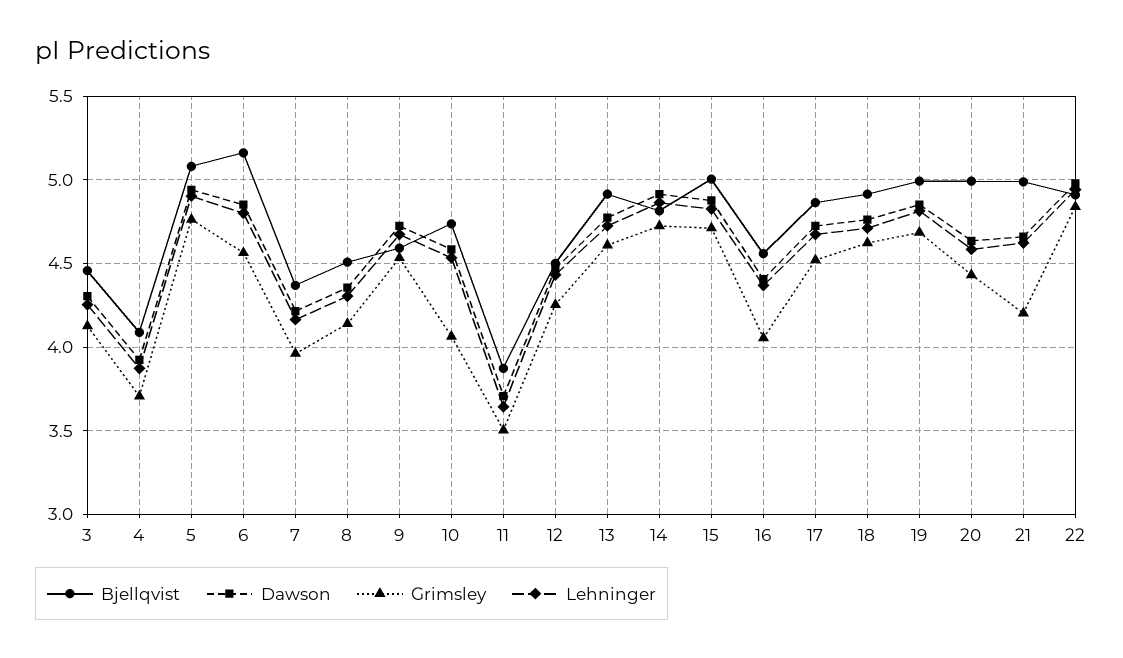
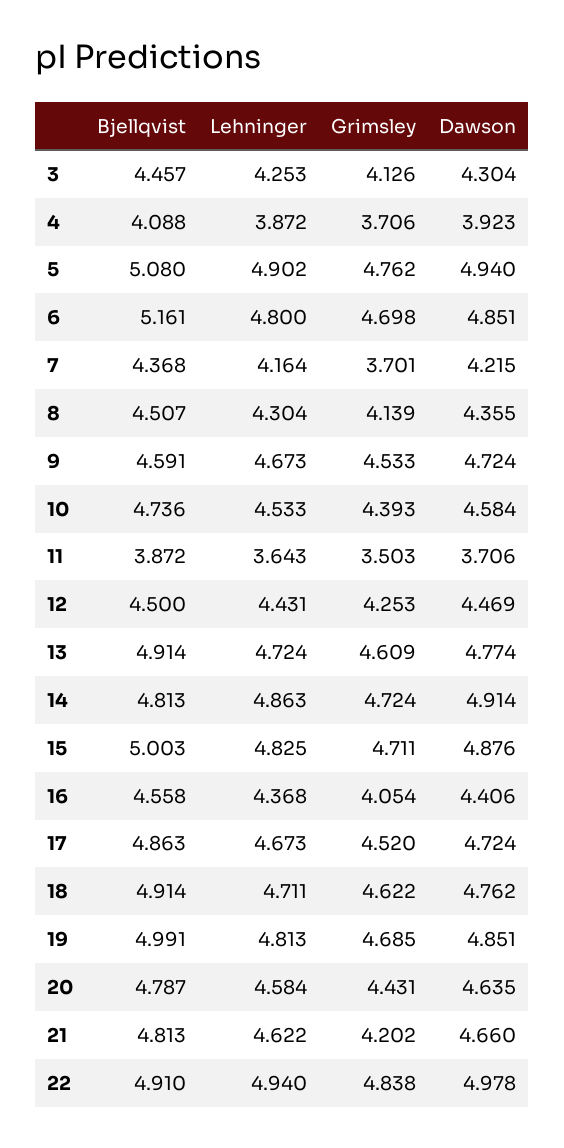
  {
    "Bjellqvist": {
      "3": 4.457,
      "4": 4.088,
      "5": 5.08,
      "6": 5.161,
      "7": 4.368,
      "8": 4.507,
      "9": 4.591,
      "10": 4.736,
      "11": 3.872,
      "12": 4.5,
      "13": 4.914,
      "14": 4.813,
      "15": 5.003,
      "16": 4.558,
      "17": 4.863,
      "18": 4.914,
      "19": 4.991,
-     "20": 5,
+     "20": 4.787,
-     "21": 5,
+     "21": 4.813,
      "22": 4.91
    },
    "Dawson": {
      "3": 4.304,
      "4": 3.923,
      "5": 4.94,
      "6": 4.851,
      "7": 4.215,
      "8": 4.355,
      "9": 4.724,
      "10": 4.584,
      "11": 3.706,
      "12": 4.469,
      "13": 4.774,
      "14": 4.914,
      "15": 4.876,
      "16": 4.406,
      "17": 4.724,
      "18": 4.762,
      "19": 4.851,
      "20": 4.635,
      "21": 4.66,
      "22": 4.978
    },
    "Grimsley": {
      "3": 4.126,
      "4": 3.706,
      "5": 4.762,
-     "6": 4.55,
+     "6": 4.698,
-     "7": 3.95,
+     "7": 3.701,
      "8": 4.139,
      "9": 4.533,
-     "10": 4.05,
+     "10": 4.393,
      "11": 3.503,
      "12": 4.253,
      "13": 4.609,
      "14": 4.724,
      "15": 4.711,
      "16": 4.054,
      "17": 4.52,
      "18": 4.622,
      "19": 4.685,
      "20": 4.431,
      "21": 4.202,
      "22": 4.838
    },
    "Lehninger": {
      "3": 4.253,
      "4": 3.872,
      "5": 4.902,
      "6": 4.8,
      "7": 4.164,
      "8": 4.304,
      "9": 4.673,
      "10": 4.533,
      "11": 3.643,
      "12": 4.431,
      "13": 4.724,
      "14": 4.863,
      "15": 4.825,
      "16": 4.368,
      "17": 4.673,
      "18": 4.711,
      "19": 4.813,
      "20": 4.584,
      "21": 4.622,
      "22": 4.94
    }
  }

